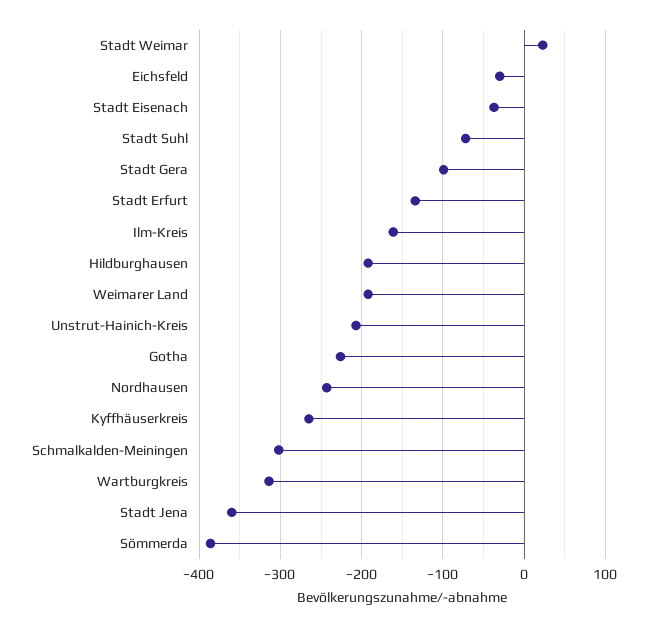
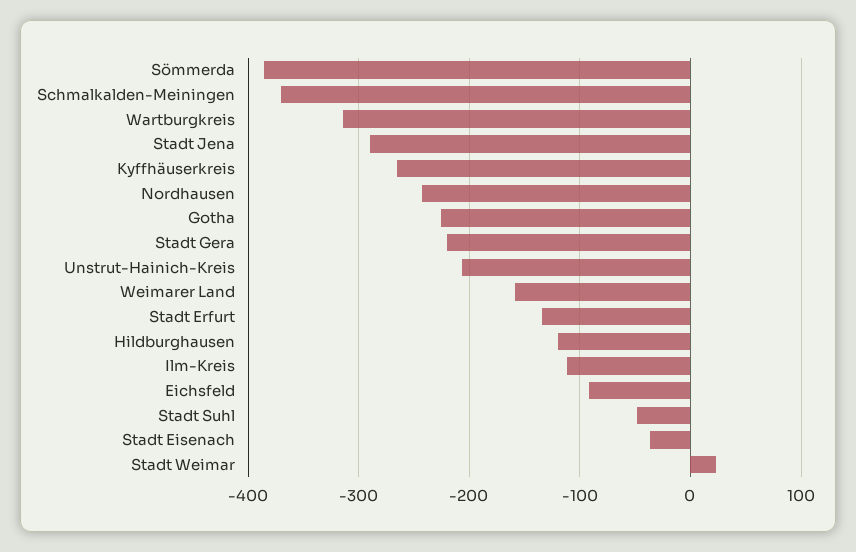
  {
    "Stadt Weimar": 20,
-   "Eichsfeld": -30,
+   "Eichsfeld": -90,
    "Stadt Eisenach": -40,
-   "Stadt Suhl": -70,
+   "Stadt Suhl": -50,
-   "Stadt Gera": -100,
+   "Stadt Gera": -220,
    "Stadt Erfurt": -130,
-   "Ilm-Kreis": -160,
+   "Ilm-Kreis": -110,
-   "Hildburghausen": -190,
+   "Hildburghausen": -120,
-   "Weimarer Land": -190,
+   "Weimarer Land": -160,
    "Unstrut-Hainich-Kreis": -210,
    "Gotha": -230,
    "Nordhausen": -240,
    "Kyffhäuserkreis": -270,
-   "Schmalkalden-Meiningen": -300,
+   "Schmalkalden-Meiningen": -370,
    "Wartburgkreis": -310,
-   "Stadt Jena": -360,
+   "Stadt Jena": -290,
    "Sömmerda": -390
  }

